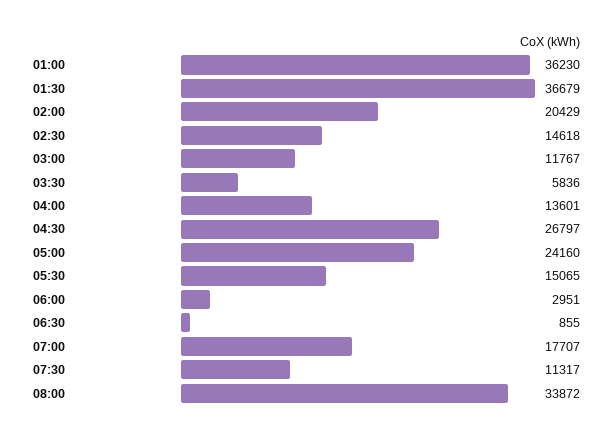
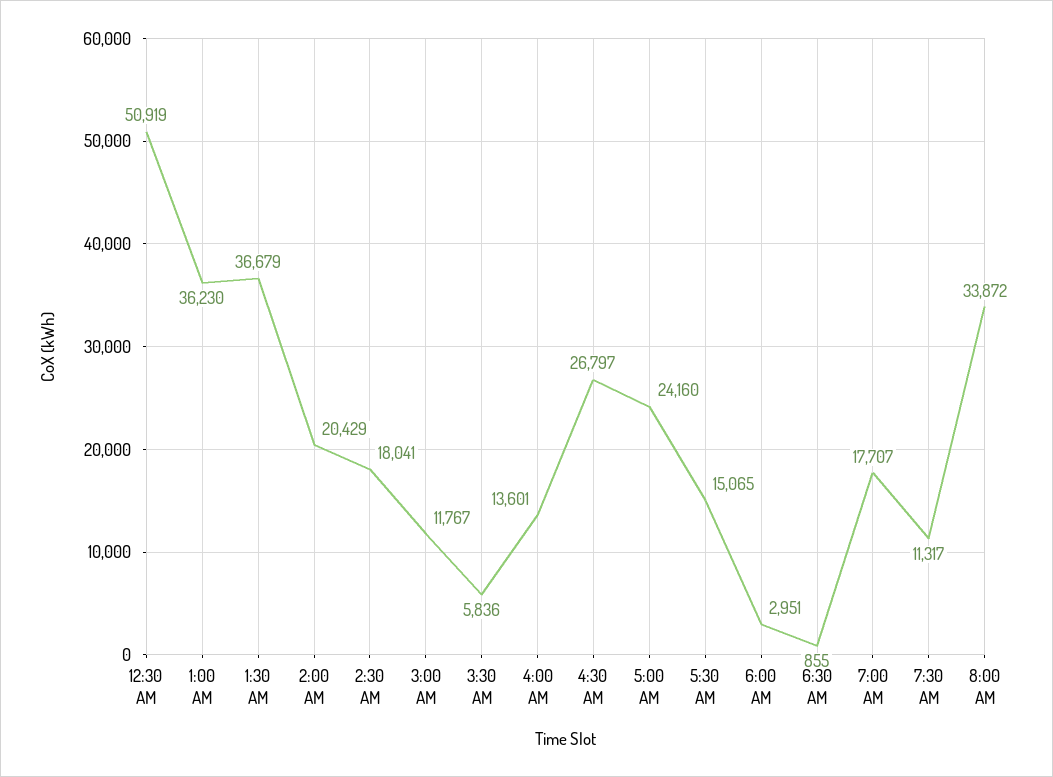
  {
    "01:00": 36230,
    "01:30": 36679,
    "02:00": 20429,
-   "02:30": 14618,
+   "02:30": 18041,
    "03:00": 11767,
    "03:30": 5836,
    "04:00": 13601,
    "04:30": 26797,
    "05:00": 24160,
    "05:30": 15065,
    "06:00": 2951,
    "06:30": 855,
    "07:00": 17707,
    "07:30": 11317,
-   "08:00": 33872
+   "08:00": 33872,
+   "12:30 AM": 50919
  }

